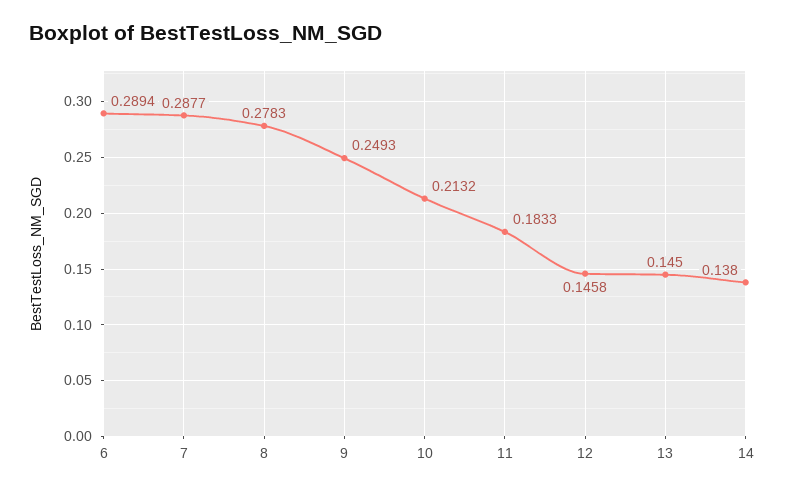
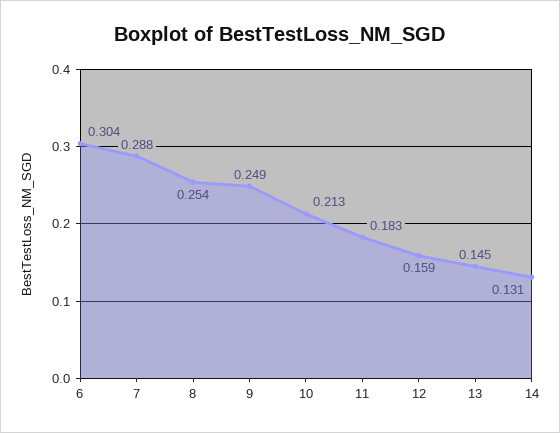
  {
-   "6": 0.2894,
+   "6": 0.304,
    "7": 0.2877,
-   "8": 0.2783,
+   "8": 0.254,
    "9": 0.2493,
    "10": 0.2132,
    "11": 0.1833,
-   "12": 0.1458,
+   "12": 0.159,
    "13": 0.145,
-   "14": 0.138
+   "14": 0.131
  }

